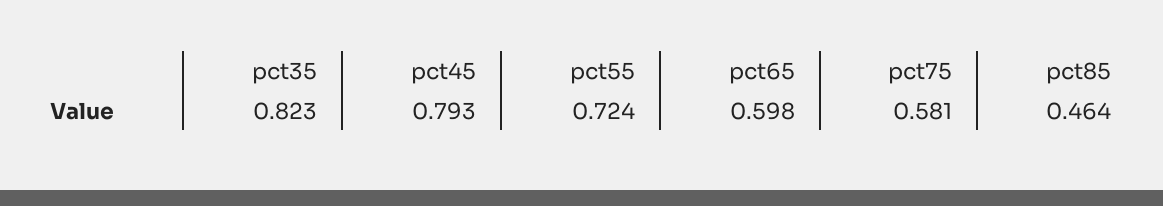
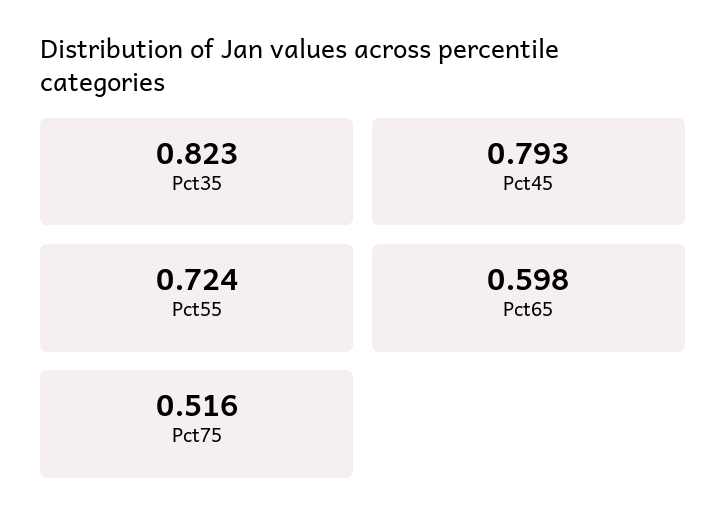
  {
    "pct35": 0.823,
    "pct45": 0.793,
    "pct55": 0.724,
    "pct65": 0.598,
-   "pct75": 0.581,
+   "pct75": 0.516
-   "pct85": 0.464
  }

